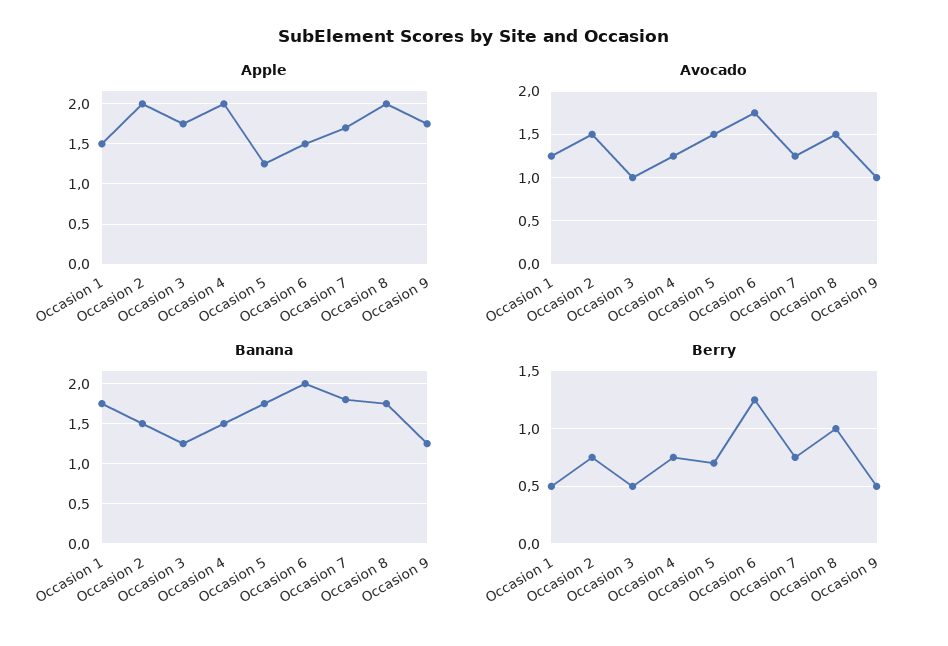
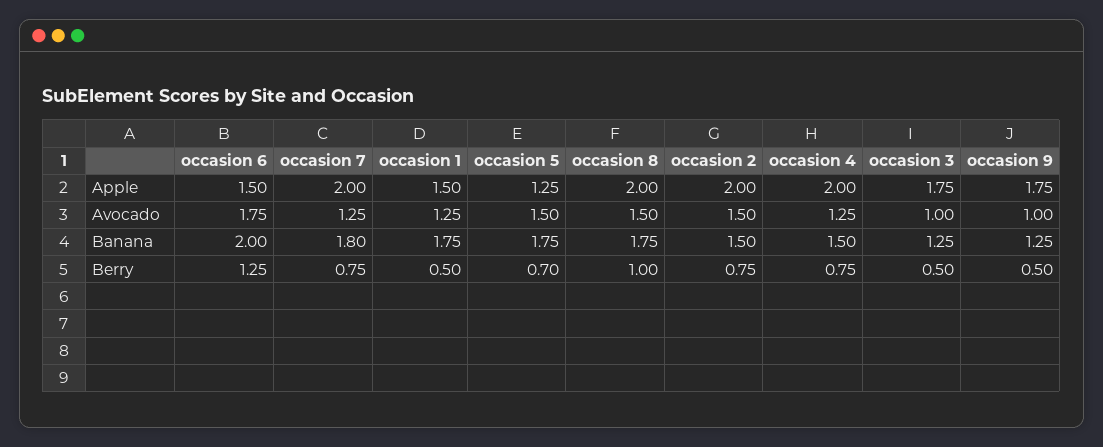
  {
    "Apple": {
      "Occasion 1": 1.5,
      "Occasion 2": 2,
      "Occasion 3": 1.75,
      "Occasion 4": 2,
      "Occasion 5": 1.25,
      "Occasion 6": 1.5,
-     "Occasion 7": 1.7,
+     "Occasion 7": 2,
      "Occasion 8": 2,
      "Occasion 9": 1.75
    },
    "Avocado": {
      "Occasion 1": 1.25,
      "Occasion 2": 1.5,
      "Occasion 3": 1,
      "Occasion 4": 1.25,
      "Occasion 5": 1.5,
      "Occasion 6": 1.75,
      "Occasion 7": 1.25,
      "Occasion 8": 1.5,
      "Occasion 9": 1
    },
    "Banana": {
      "Occasion 1": 1.75,
      "Occasion 2": 1.5,
      "Occasion 3": 1.25,
      "Occasion 4": 1.5,
      "Occasion 5": 1.75,
      "Occasion 6": 2,
      "Occasion 7": 1.8,
      "Occasion 8": 1.75,
      "Occasion 9": 1.25
    },
    "Berry": {
      "Occasion 1": 0.5,
      "Occasion 2": 0.75,
      "Occasion 3": 0.5,
      "Occasion 4": 0.75,
      "Occasion 5": 0.7,
      "Occasion 6": 1.25,
      "Occasion 7": 0.75,
      "Occasion 8": 1,
      "Occasion 9": 0.5
    }
  }

